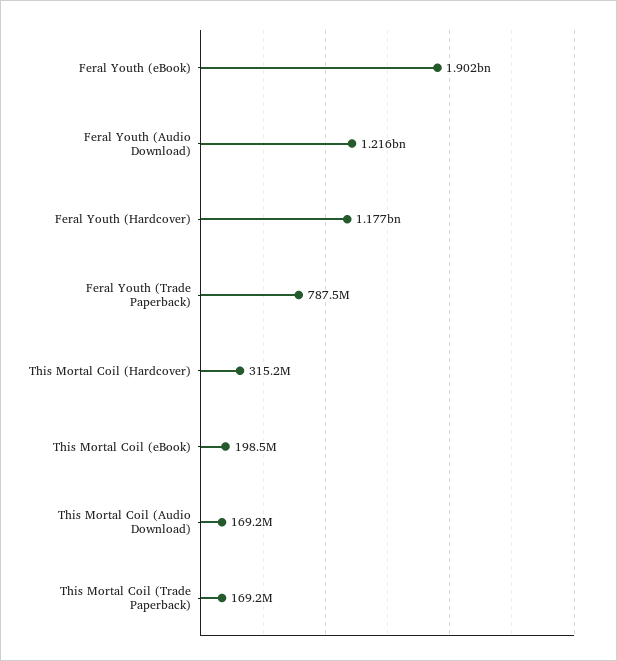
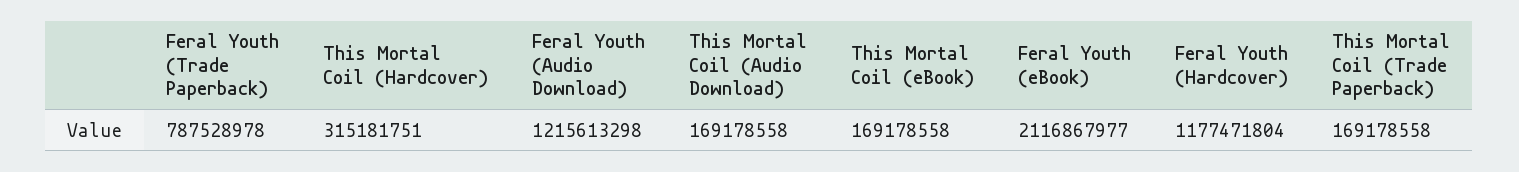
  {
-   "Feral Youth (eBook)": 1902000000,
+   "Feral Youth (eBook)": 2116867977,
    "Feral Youth (Audio Download)": 1215613298,
    "Feral Youth (Hardcover)": 1177471804,
    "Feral Youth (Trade Paperback)": 787528978,
    "This Mortal Coil (Hardcover)": 315181751,
-   "This Mortal Coil (eBook)": 198500000,
+   "This Mortal Coil (eBook)": 169178558,
    "This Mortal Coil (Audio Download)": 169178558,
    "This Mortal Coil (Trade Paperback)": 169178558
  }

